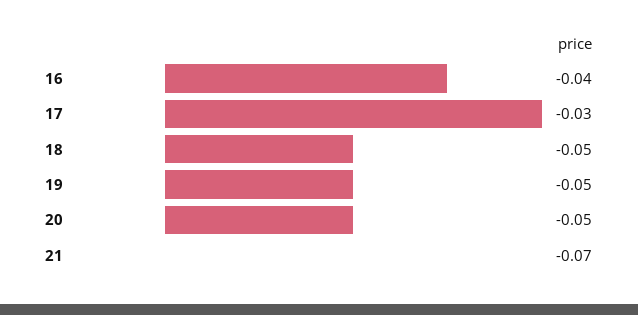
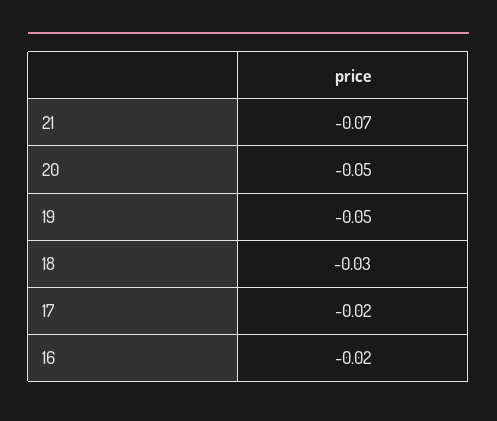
  {
-   "16": -0.04,
+   "16": -0.02,
-   "17": -0.03,
+   "17": -0.02,
-   "18": -0.05,
+   "18": -0.03,
    "19": -0.05,
    "20": -0.05,
    "21": -0.07
  }

